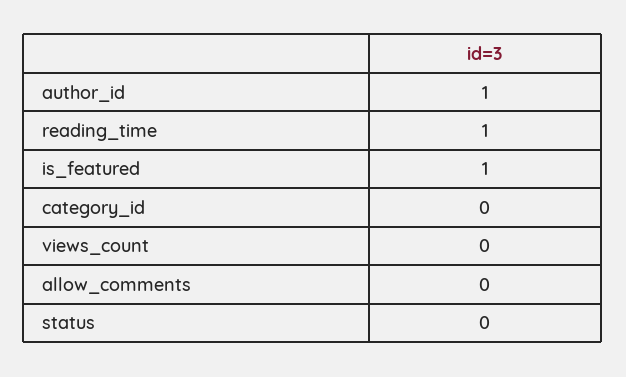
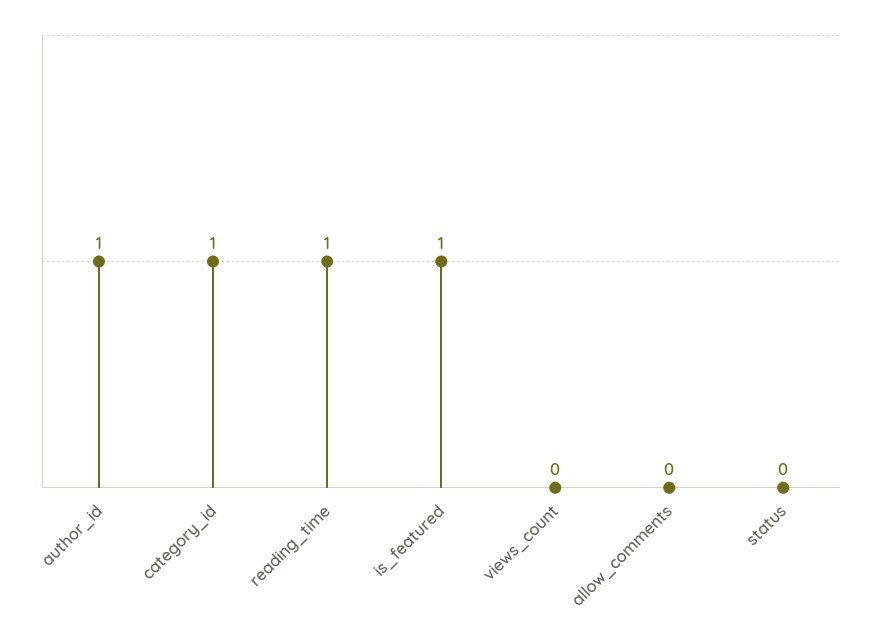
  {
    "author_id": 1,
    "reading_time": 1,
    "is_featured": 1,
-   "category_id": 0,
+   "category_id": 1,
    "views_count": 0,
    "allow_comments": 0,
    "status": 0
  }

